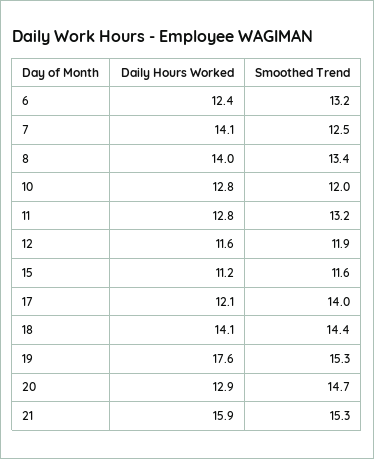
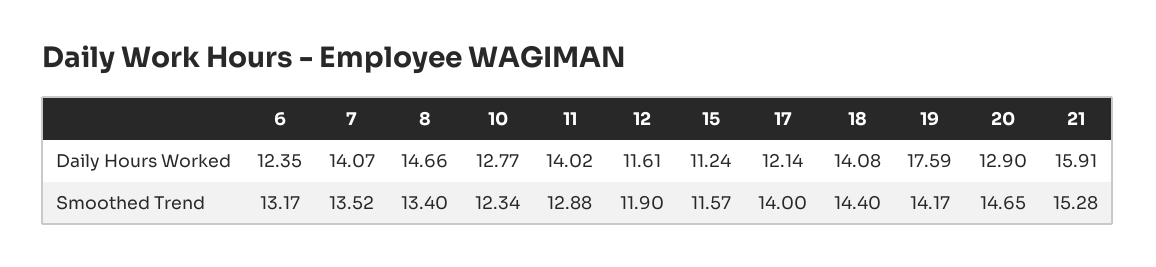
  {
    "Daily Hours Worked": {
      "6": 12.35,
      "7": 14.07,
-     "8": 14,
+     "8": 14.66,
      "10": 12.77,
-     "11": 12.8,
+     "11": 14.02,
      "12": 11.61,
      "15": 11.24,
      "17": 12.14,
      "18": 14.08,
      "19": 17.59,
      "20": 12.9,
      "21": 15.91
    },
    "Smoothed Trend": {
      "6": 13.17,
-     "7": 12.5,
+     "7": 13.52,
      "8": 13.4,
-     "10": 12,
+     "10": 12.34,
-     "11": 13.2,
+     "11": 12.88,
      "12": 11.9,
      "15": 11.57,
      "17": 14,
      "18": 14.4,
-     "19": 15.3,
+     "19": 14.17,
      "20": 14.65,
      "21": 15.28
    }
  }

